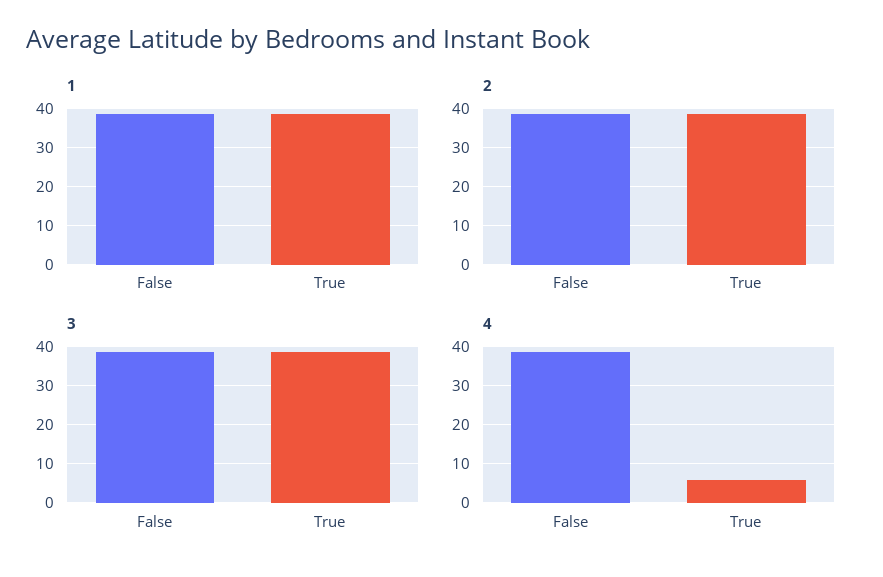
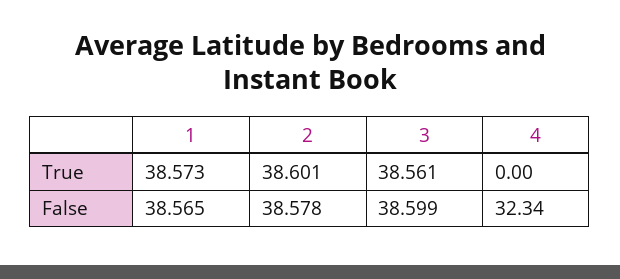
  {
    "1": {
      "False": 38.565,
      "True": 38.573
    },
    "2": {
      "False": 38.578,
      "True": 38.601
    },
    "3": {
      "False": 38.599,
      "True": 38.561
    },
    "4": {
-     "False": 38,
+     "False": 32.34,
-     "True": 6
+     "True": 0
    }
  }

